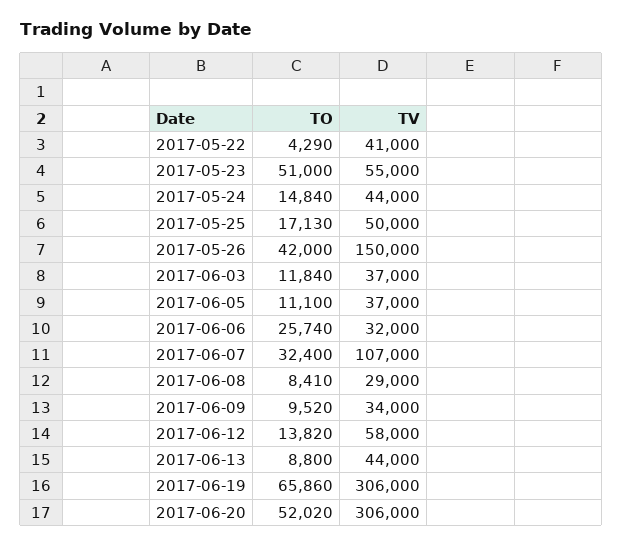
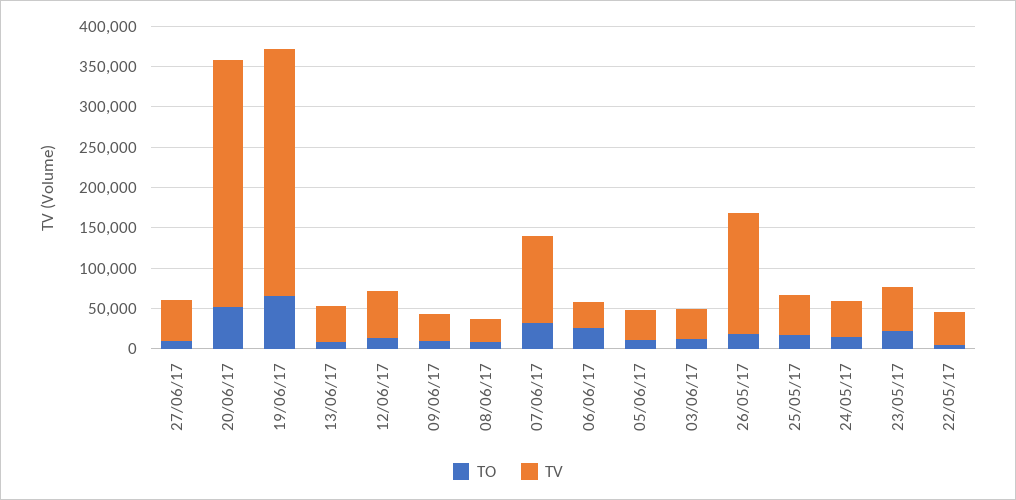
  {
    "TO": {
      "2017-05-22": 4290,
-     "2017-05-23": 51000,
+     "2017-05-23": 20000,
      "2017-05-24": 14840,
      "2017-05-25": 17130,
-     "2017-05-26": 42000,
+     "2017-05-26": 20000,
      "2017-06-03": 11840,
      "2017-06-05": 11100,
      "2017-06-06": 25740,
      "2017-06-07": 32400,
      "2017-06-08": 8410,
      "2017-06-09": 9520,
      "2017-06-12": 13820,
      "2017-06-13": 8800,
      "2017-06-19": 65860,
-     "2017-06-20": 52020
+     "2017-06-20": 52020,
+     "27/06/17": 10000
    },
    "TV": {
      "2017-05-22": 41000,
      "2017-05-23": 55000,
      "2017-05-24": 44000,
      "2017-05-25": 50000,
      "2017-05-26": 150000,
      "2017-06-03": 37000,
      "2017-06-05": 37000,
      "2017-06-06": 32000,
      "2017-06-07": 107000,
      "2017-06-08": 29000,
      "2017-06-09": 34000,
      "2017-06-12": 58000,
      "2017-06-13": 44000,
      "2017-06-19": 306000,
-     "2017-06-20": 306000
+     "2017-06-20": 306000,
+     "27/06/17": 50000
    }
  }

